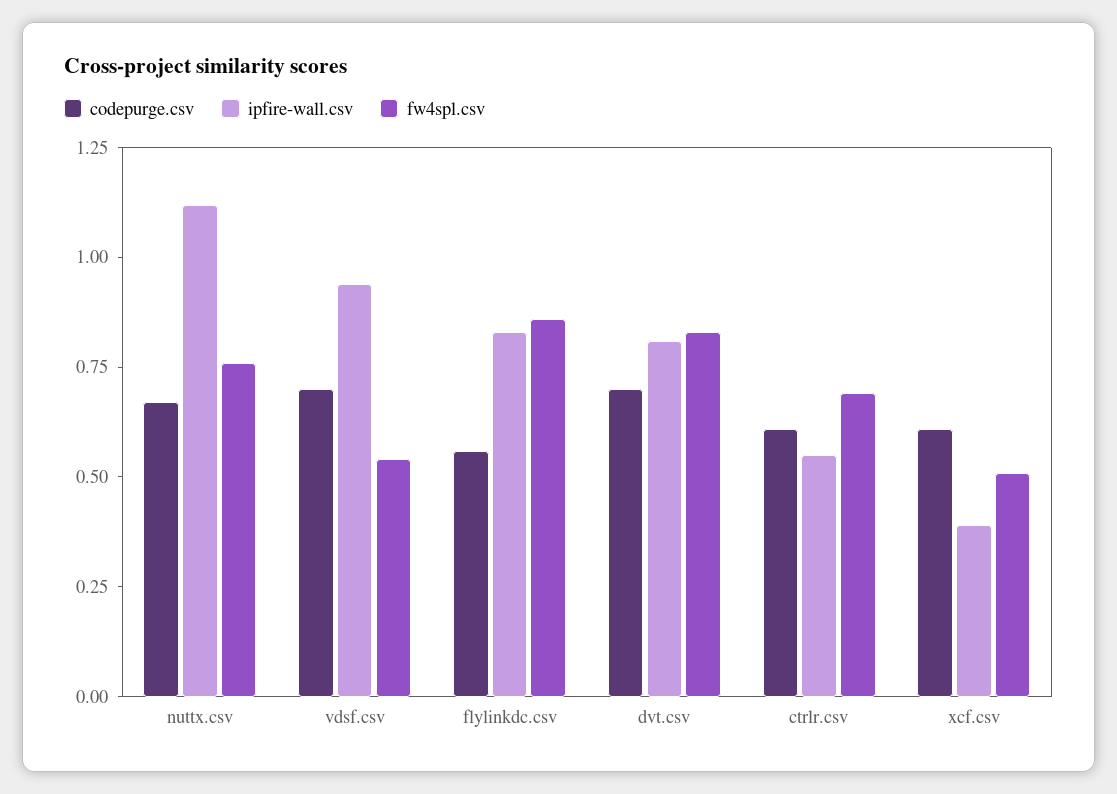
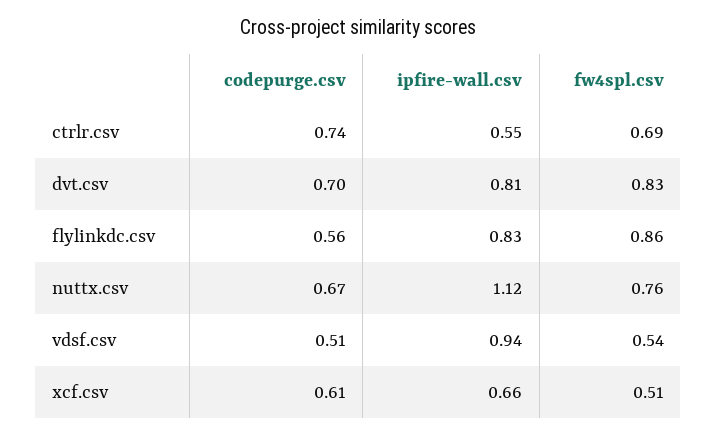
  {
    "codepurge.csv": {
      "nuttx.csv": 0.67,
-     "vdsf.csv": 0.7,
+     "vdsf.csv": 0.51,
      "flylinkdc.csv": 0.56,
      "dvt.csv": 0.7,
-     "ctrlr.csv": 0.6,
+     "ctrlr.csv": 0.74,
      "xcf.csv": 0.61
    },
    "ipfire-wall.csv": {
      "nuttx.csv": 1.12,
      "vdsf.csv": 0.94,
      "flylinkdc.csv": 0.83,
      "dvt.csv": 0.81,
      "ctrlr.csv": 0.55,
-     "xcf.csv": 0.4
+     "xcf.csv": 0.66
    },
    "fw4spl.csv": {
      "nuttx.csv": 0.76,
      "vdsf.csv": 0.54,
      "flylinkdc.csv": 0.86,
      "dvt.csv": 0.83,
      "ctrlr.csv": 0.69,
      "xcf.csv": 0.51
    }
  }

